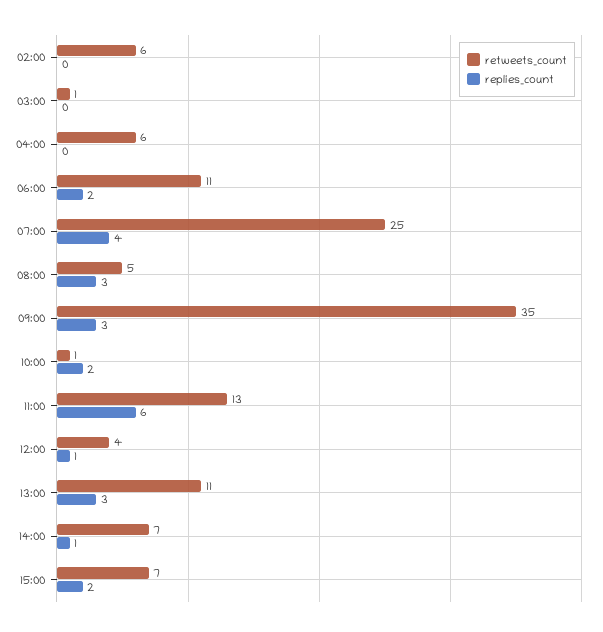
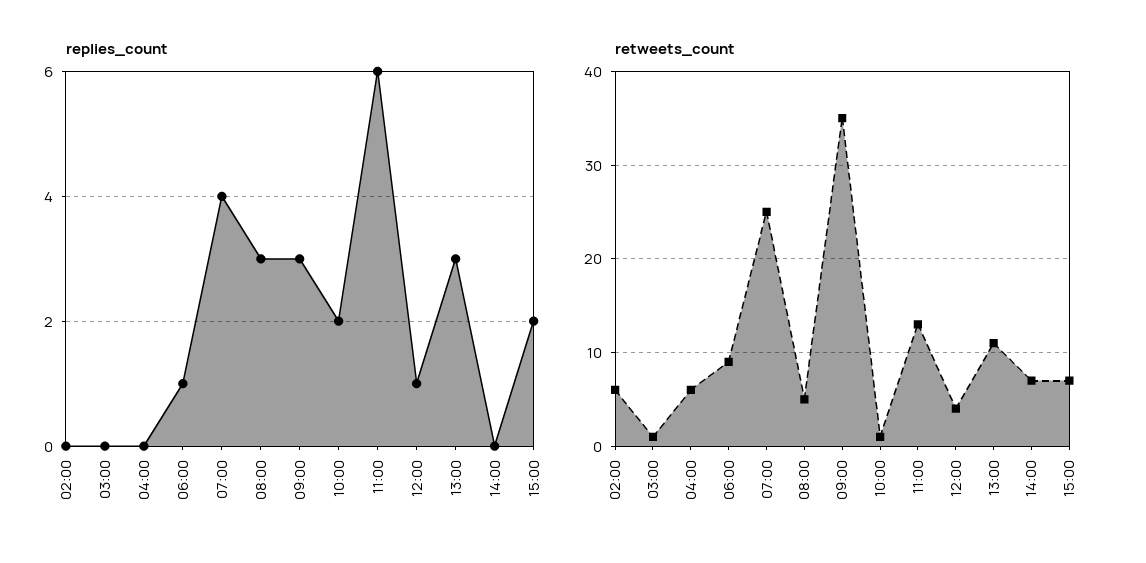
  {
    "retweets_count": {
      "02:00": 6,
      "03:00": 1,
      "04:00": 6,
-     "06:00": 11,
+     "06:00": 9,
      "07:00": 25,
      "08:00": 5,
      "09:00": 35,
      "10:00": 1,
      "11:00": 13,
      "12:00": 4,
      "13:00": 11,
      "14:00": 7,
      "15:00": 7
    },
    "replies_count": {
      "02:00": 0,
      "03:00": 0,
      "04:00": 0,
-     "06:00": 2,
+     "06:00": 1,
      "07:00": 4,
      "08:00": 3,
      "09:00": 3,
      "10:00": 2,
      "11:00": 6,
      "12:00": 1,
      "13:00": 3,
-     "14:00": 1,
+     "14:00": 0,
      "15:00": 2
    }
  }

